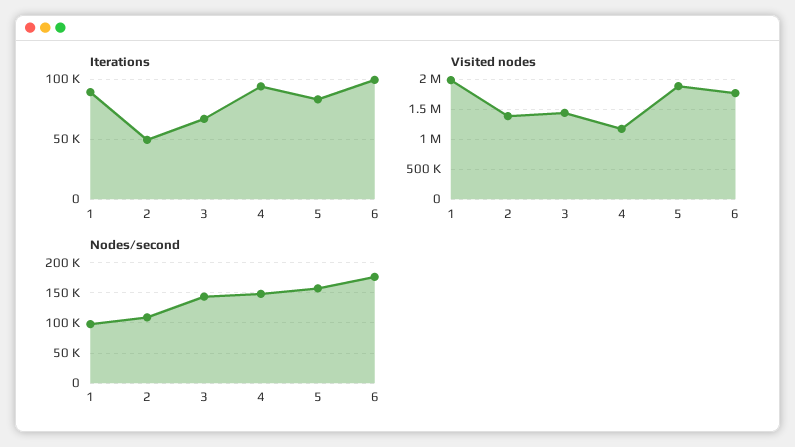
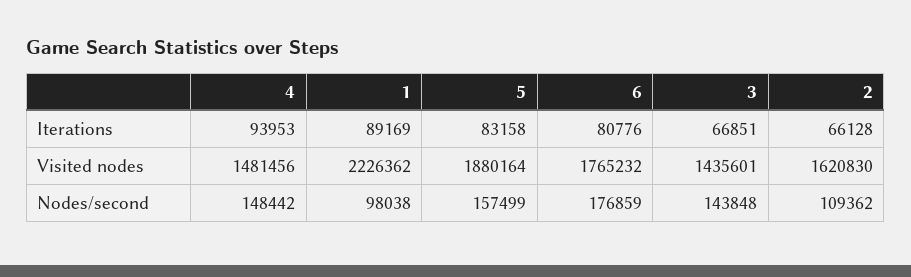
  {
    "Iterations": {
      "1": 89169,
-     "2": 50000,
+     "2": 66128,
      "3": 66851,
      "4": 93953,
      "5": 83158,
-     "6": 100000
+     "6": 80776
    },
    "Visited nodes": {
-     "1": 2000000,
+     "1": 2226362,
-     "2": 1400000,
+     "2": 1620830,
      "3": 1435601,
-     "4": 1200000,
+     "4": 1481456,
      "5": 1880164,
      "6": 1765232
    },
    "Nodes/second": {
      "1": 98038,
      "2": 109362,
      "3": 143848,
      "4": 148442,
      "5": 157499,
      "6": 176859
    }
  }

